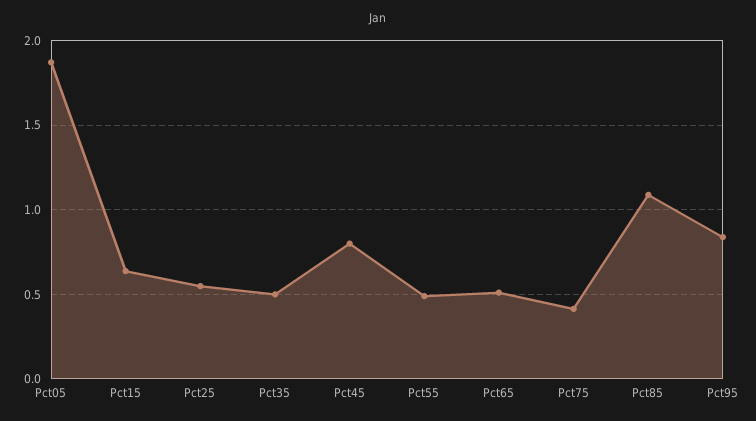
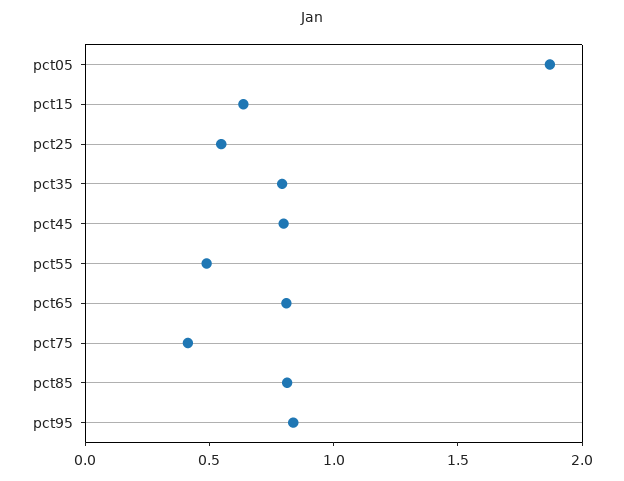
  {
    "Pct05": 1.85,
    "Pct15": 0.65,
    "Pct25": 0.55,
-   "Pct35": 0.5,
+   "Pct35": 0.8,
    "Pct45": 0.8,
    "Pct55": 0.5,
-   "Pct65": 0.5,
+   "Pct65": 0.8,
    "Pct75": 0.4,
-   "Pct85": 1.1,
+   "Pct85": 0.8,
    "Pct95": 0.85
  }

